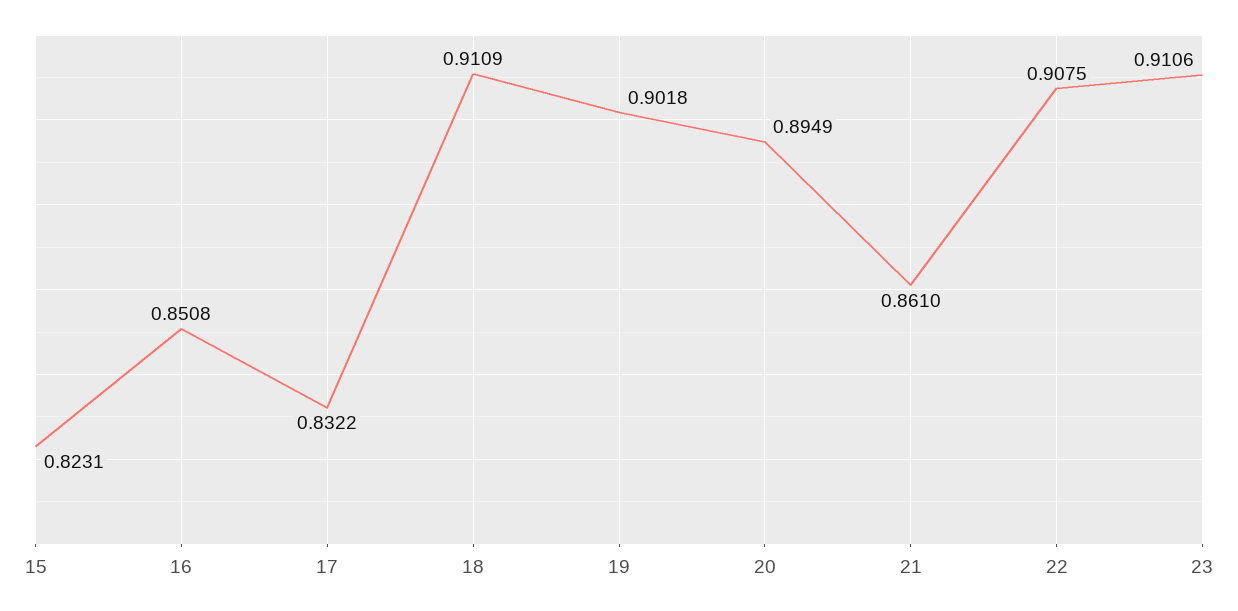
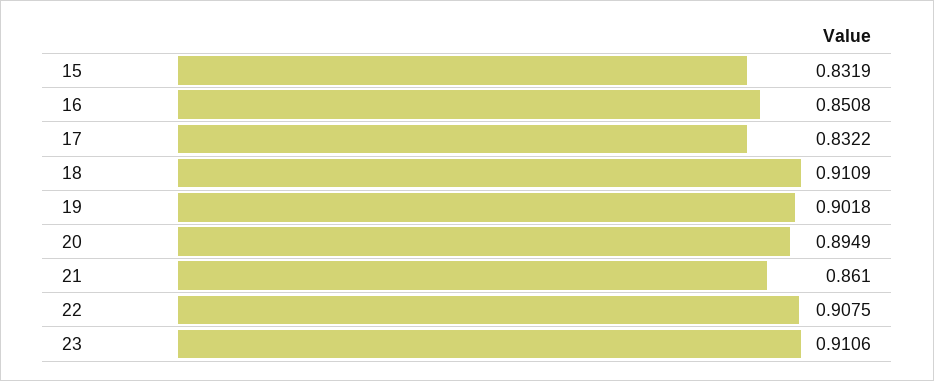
  {
-   "15": 0.8231,
+   "15": 0.8319,
    "16": 0.8508,
    "17": 0.8322,
    "18": 0.9109,
    "19": 0.9018,
    "20": 0.8949,
    "21": 0.861,
    "22": 0.9075,
    "23": 0.9106
  }

